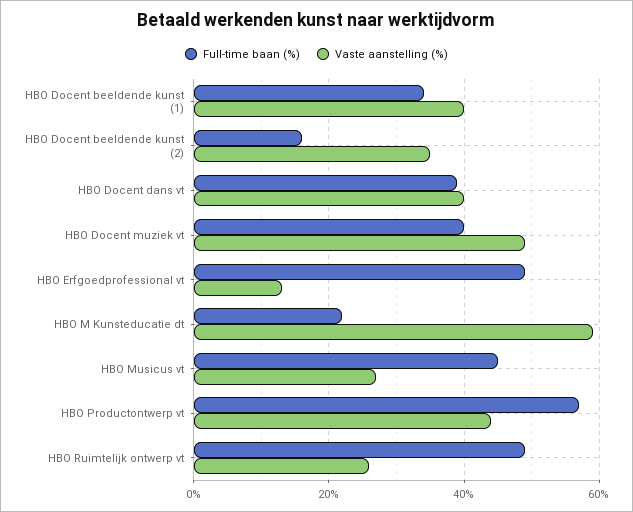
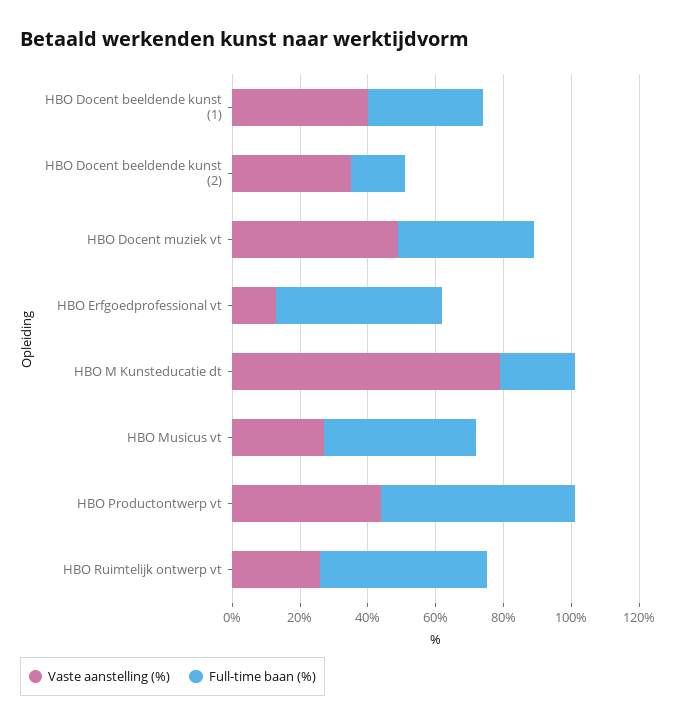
  {
    "Full-time baan (%)": {
      "HBO Docent beeldende kunst (1)": 35,
      "HBO Docent beeldende kunst (2)": 15,
-     "HBO Docent dans vt": 40,
      "HBO Docent muziek vt": 40,
      "HBO Erfgoedprofessional vt": 50,
      "HBO M Kunsteducatie dt": 20,
      "HBO Musicus vt": 45,
      "HBO Productontwerp vt": 55,
      "HBO Ruimtelijk ontwerp vt": 50
    },
    "Vaste aanstelling (%)": {
      "HBO Docent beeldende kunst (1)": 40,
      "HBO Docent beeldende kunst (2)": 35,
-     "HBO Docent dans vt": 40,
      "HBO Docent muziek vt": 50,
      "HBO Erfgoedprofessional vt": 15,
-     "HBO M Kunsteducatie dt": 60,
+     "HBO M Kunsteducatie dt": 80,
      "HBO Musicus vt": 25,
      "HBO Productontwerp vt": 45,
      "HBO Ruimtelijk ontwerp vt": 25
    }
  }

